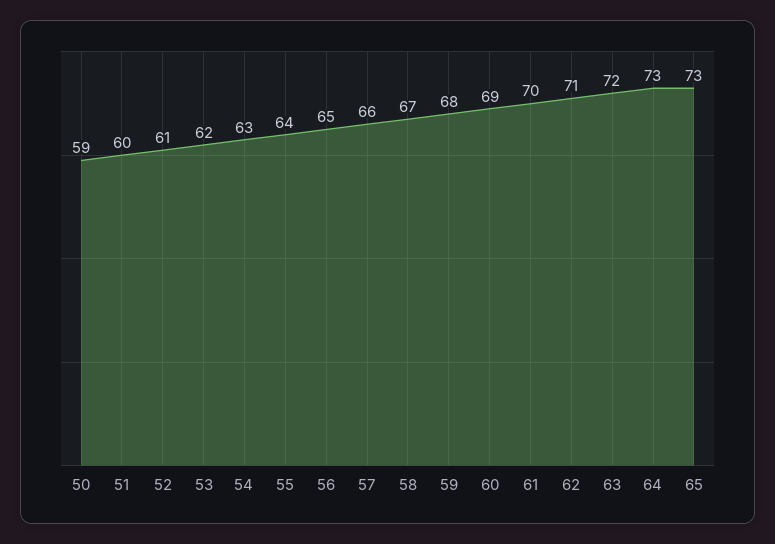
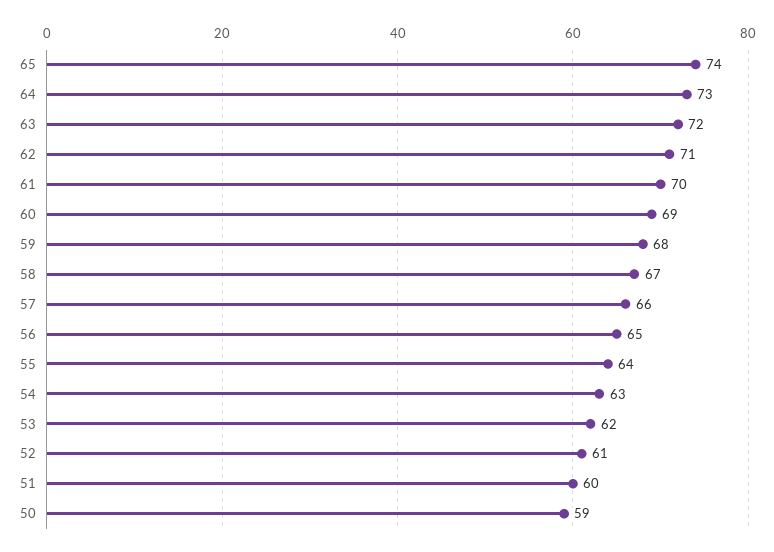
  {
    "50": 59,
    "51": 60,
    "52": 61,
    "53": 62,
    "54": 63,
    "55": 64,
    "56": 65,
    "57": 66,
    "58": 67,
    "59": 68,
    "60": 69,
    "61": 70,
    "62": 71,
    "63": 72,
    "64": 73,
-   "65": 73
+   "65": 74
  }

